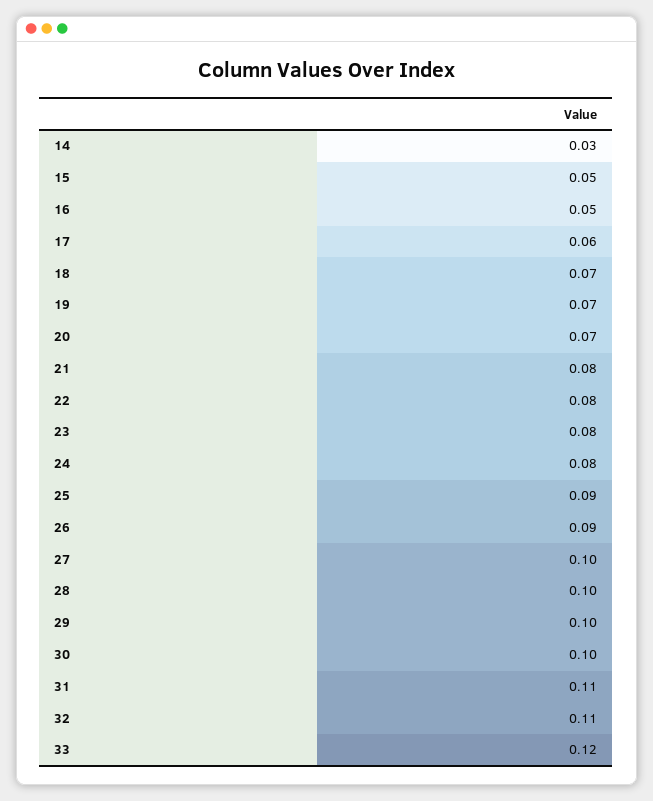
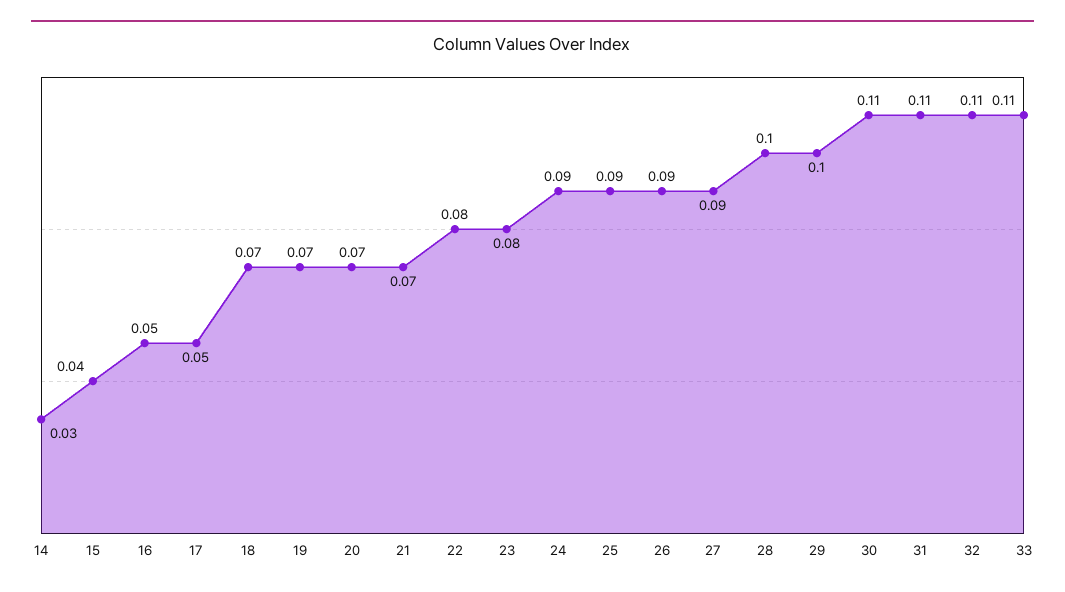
  {
    "14": 0.03,
-   "15": 0.05,
+   "15": 0.04,
    "16": 0.05,
-   "17": 0.06,
+   "17": 0.05,
    "18": 0.07,
    "19": 0.07,
    "20": 0.07,
-   "21": 0.08,
+   "21": 0.07,
    "22": 0.08,
    "23": 0.08,
-   "24": 0.08,
+   "24": 0.09,
    "25": 0.09,
    "26": 0.09,
-   "27": 0.1,
+   "27": 0.09,
    "28": 0.1,
    "29": 0.1,
-   "30": 0.1,
+   "30": 0.11,
    "31": 0.11,
    "32": 0.11,
-   "33": 0.12
+   "33": 0.11
  }

